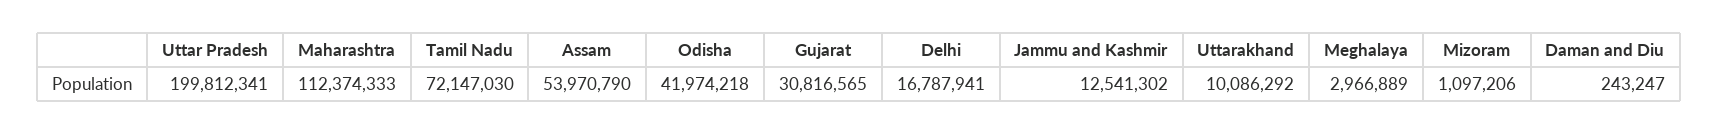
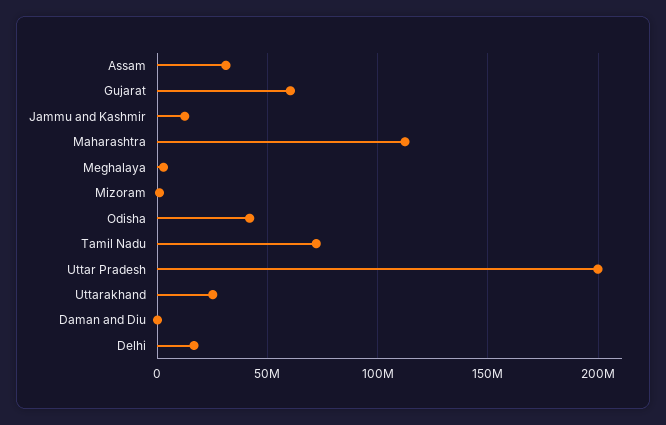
  {
    "Uttar Pradesh": 199812341,
    "Maharashtra": 112374333,
    "Tamil Nadu": 72147030,
-   "Assam": 53970790,
+   "Assam": 30000000,
    "Odisha": 41974218,
-   "Gujarat": 30816565,
+   "Gujarat": 60000000,
    "Delhi": 16787941,
    "Jammu and Kashmir": 12541302,
-   "Uttarakhand": 10086292,
+   "Uttarakhand": 25000000,
    "Meghalaya": 2966889,
    "Mizoram": 1097206,
    "Daman and Diu": 243247
  }

